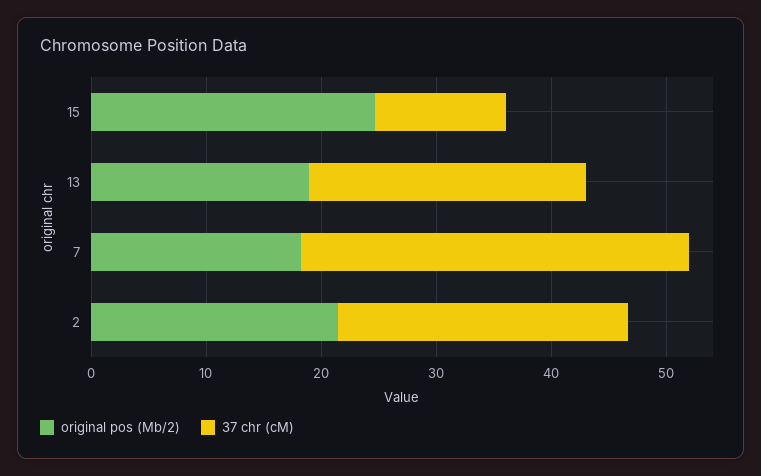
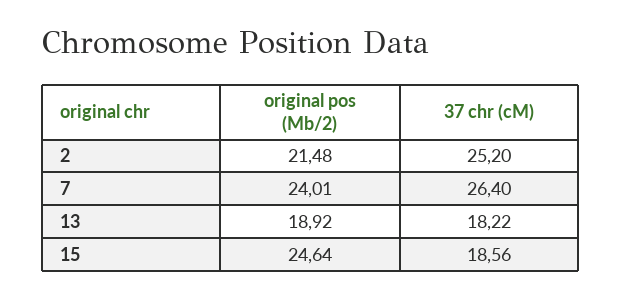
  {
    "original pos (Mb/2)": {
      "15": 24.64,
      "13": 18.92,
-     "7": 18,
+     "7": 24.01,
      "2": 21.48
    },
    "37 chr (cM)": {
-     "15": 12,
+     "15": 18.56,
-     "13": 24,
+     "13": 18.22,
-     "7": 34,
+     "7": 26.4,
      "2": 25.2
    }
  }

